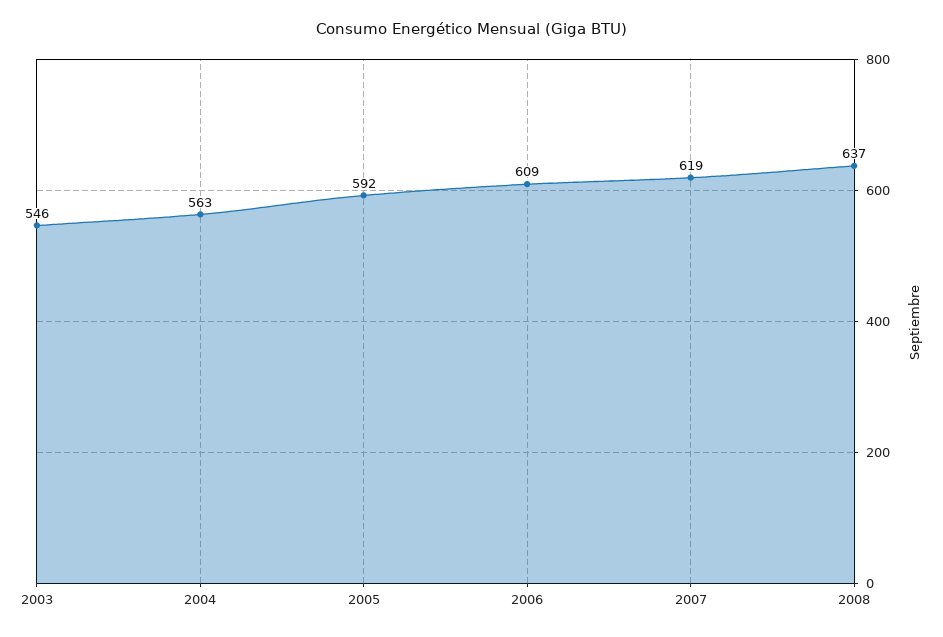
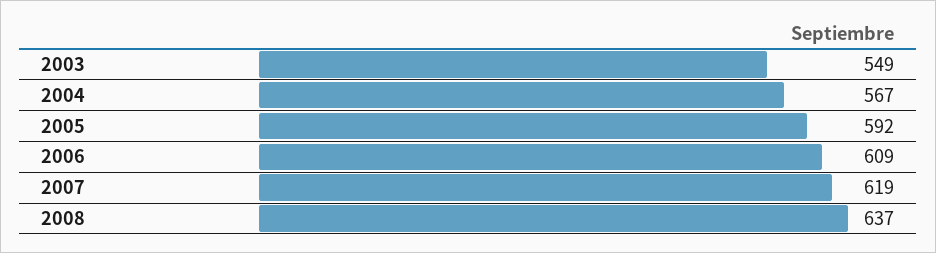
  {
-   "2003": 546,
+   "2003": 549,
-   "2004": 563,
+   "2004": 567,
    "2005": 592,
    "2006": 609,
    "2007": 619,
    "2008": 637
  }

